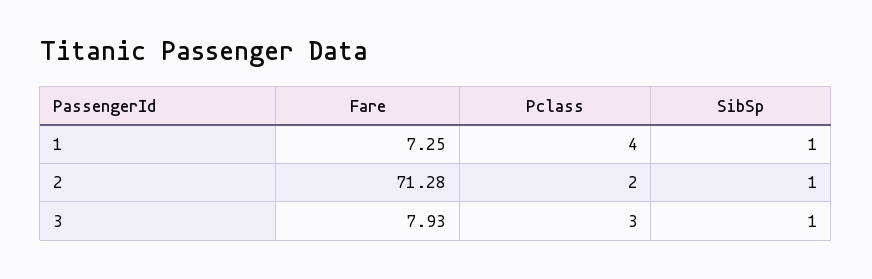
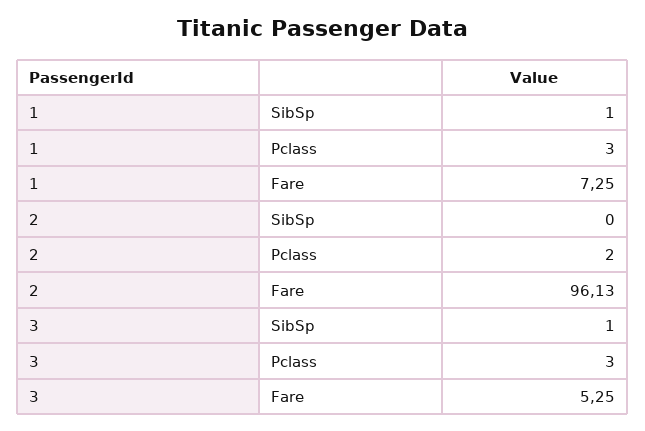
  {
    "Fare": {
      "1": 7.25,
-     "2": 71.28,
+     "2": 96.13,
-     "3": 7.93
+     "3": 5.25
    },
    "Pclass": {
-     "1": 4,
+     "1": 3,
      "2": 2,
      "3": 3
    },
    "SibSp": {
      "1": 1,
-     "2": 1,
+     "2": 0,
      "3": 1
    }
  }

